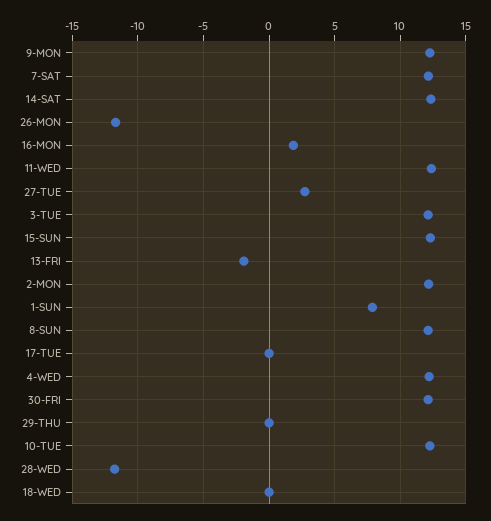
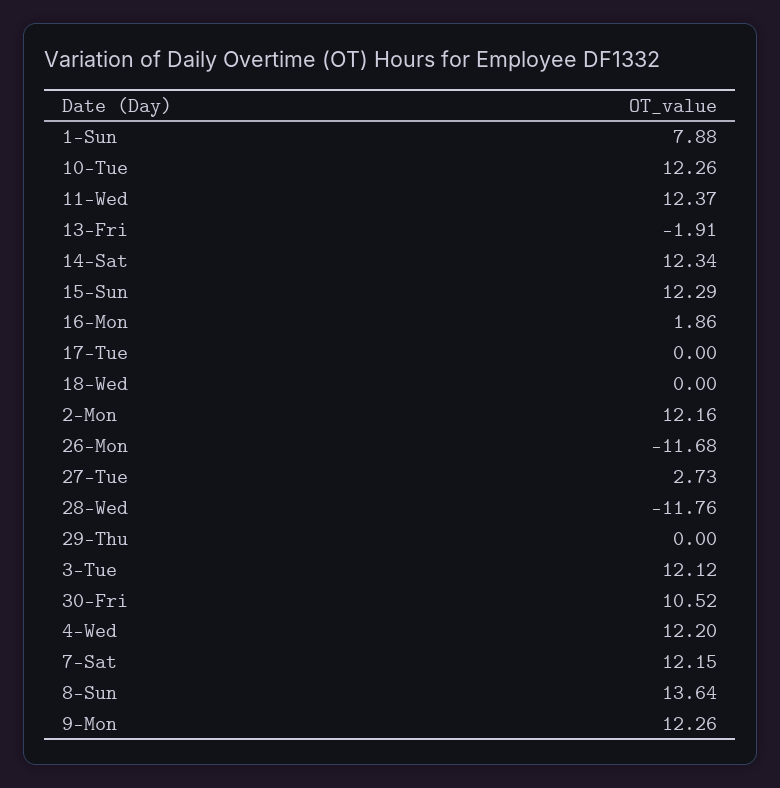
  {
    "9-MON": 12.26,
    "7-SAT": 12.15,
    "14-SAT": 12.34,
    "26-MON": -11.68,
    "16-MON": 1.86,
    "11-WED": 12.37,
    "27-TUE": 2.73,
    "3-TUE": 12.12,
    "15-SUN": 12.29,
    "13-FRI": -1.91,
    "2-MON": 12.16,
    "1-SUN": 7.88,
-   "8-SUN": 12,
+   "8-SUN": 13.64,
    "17-TUE": 0,
    "4-WED": 12.2,
-   "30-FRI": 12,
+   "30-FRI": 10.52,
    "29-THU": 0,
    "10-TUE": 12.26,
    "28-WED": -11.76,
    "18-WED": 0
  }

